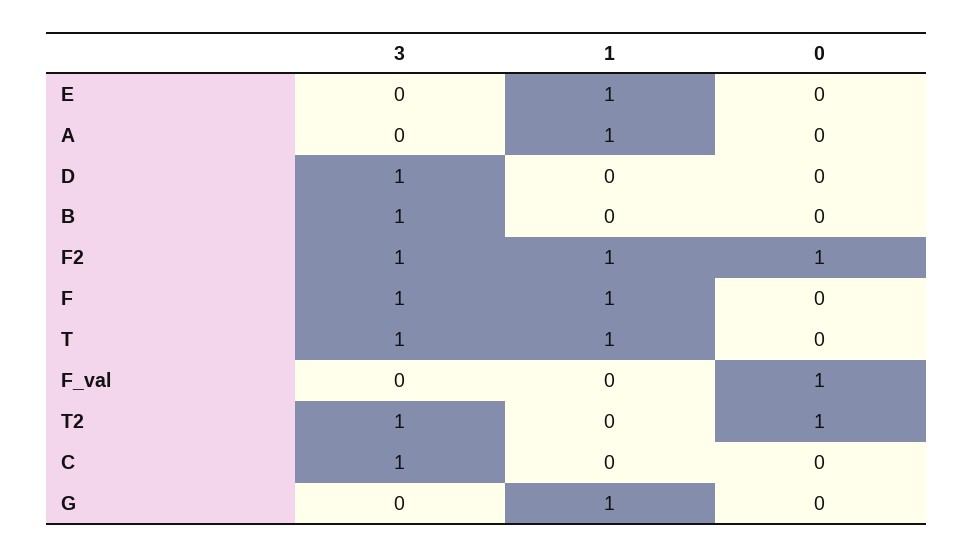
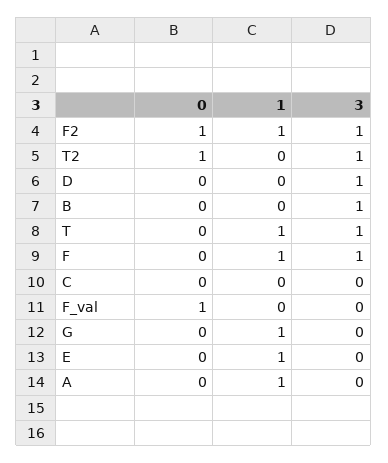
  {
    "3": {
      "E": 0,
      "A": 0,
      "D": 1,
      "B": 1,
      "F2": 1,
      "F": 1,
      "T": 1,
      "F_val": 0,
      "T2": 1,
-     "C": 1,
+     "C": 0,
      "G": 0
    },
    "1": {
      "E": 1,
      "A": 1,
      "D": 0,
      "B": 0,
      "F2": 1,
      "F": 1,
      "T": 1,
      "F_val": 0,
      "T2": 0,
      "C": 0,
      "G": 1
    },
    "0": {
      "E": 0,
      "A": 0,
      "D": 0,
      "B": 0,
      "F2": 1,
      "F": 0,
      "T": 0,
      "F_val": 1,
      "T2": 1,
      "C": 0,
      "G": 0
    }
  }

